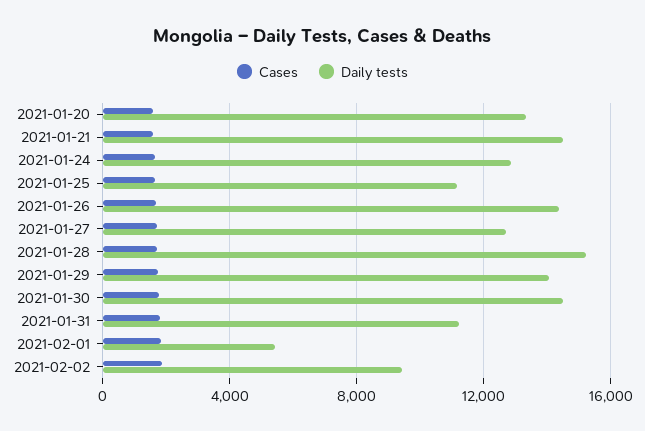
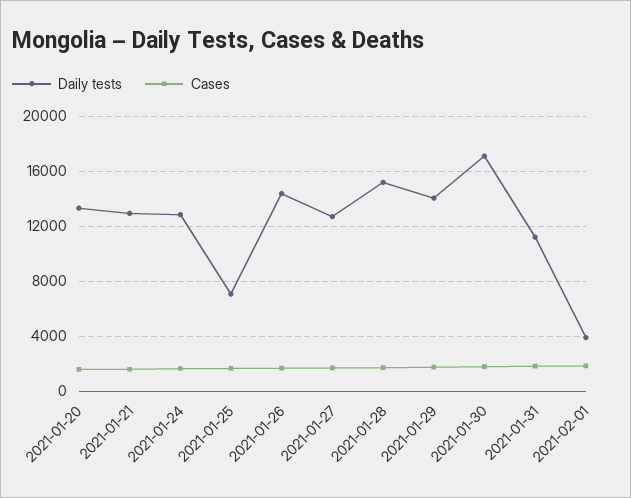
  {
    "Cases": {
      "2021-01-20": 1500,
      "2021-01-21": 1500,
      "2021-01-24": 1500,
      "2021-01-25": 1500,
      "2021-01-26": 1500,
      "2021-01-27": 1500,
      "2021-01-28": 1500,
      "2021-01-29": 1500,
      "2021-01-30": 2000,
      "2021-01-31": 2000,
-     "2021-02-01": 2000,
+     "2021-02-01": 2000
-     "2021-02-02": 2000
    },
    "Daily tests": {
      "2021-01-20": 13500,
-     "2021-01-21": 14500,
+     "2021-01-21": 13000,
      "2021-01-24": 13000,
-     "2021-01-25": 11000,
+     "2021-01-25": 7000,
      "2021-01-26": 14500,
      "2021-01-27": 12500,
      "2021-01-28": 15000,
      "2021-01-29": 14000,
-     "2021-01-30": 14500,
+     "2021-01-30": 17000,
      "2021-01-31": 11000,
-     "2021-02-01": 5500,
+     "2021-02-01": 4000
-     "2021-02-02": 9500
    }
  }

